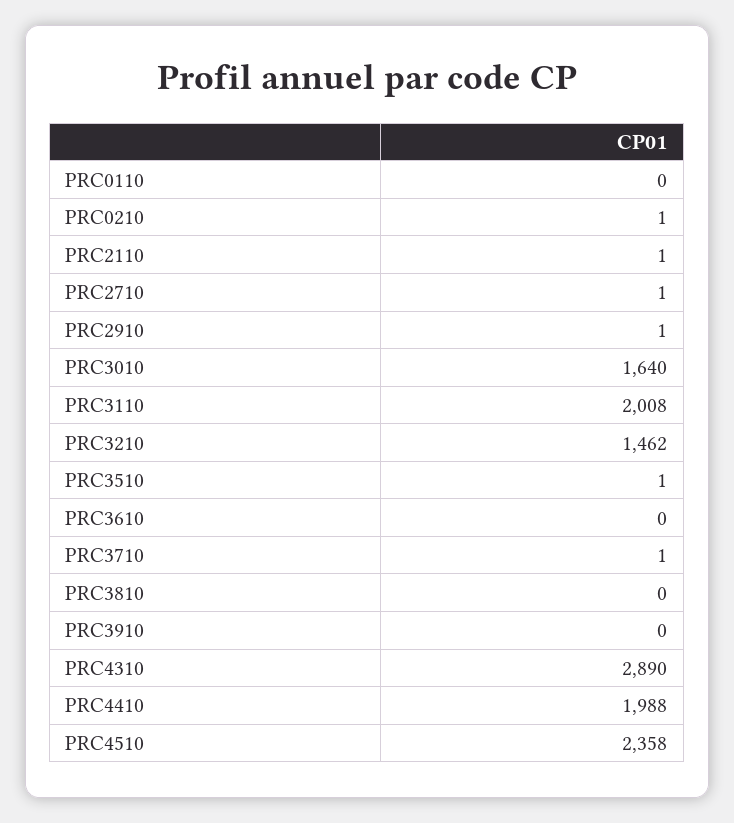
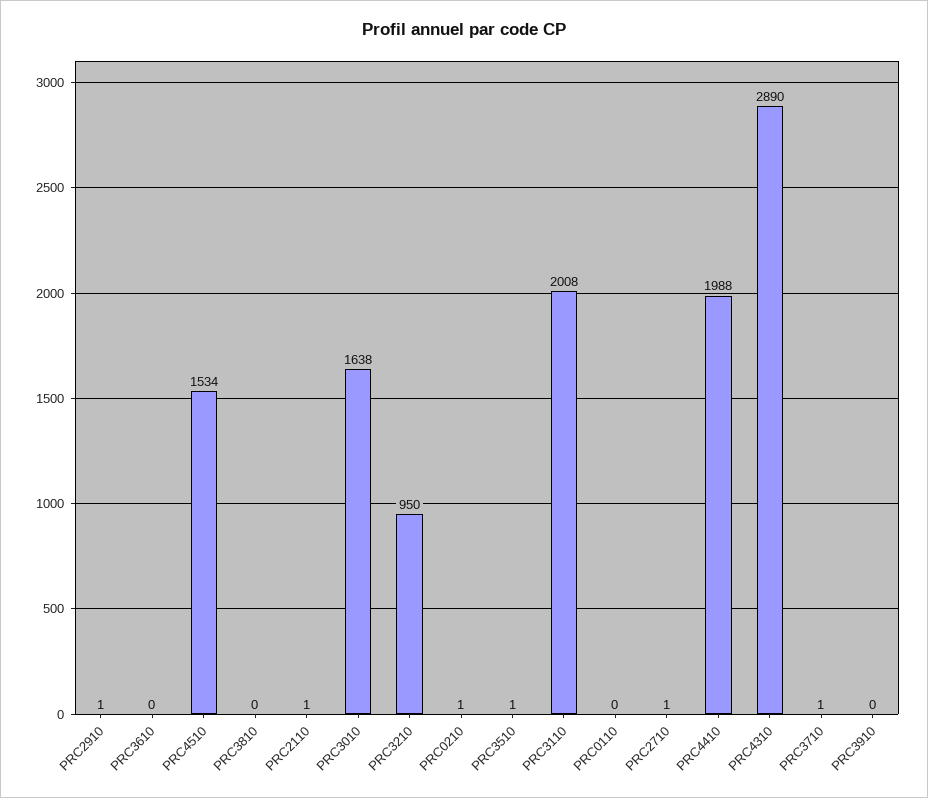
  {
    "PRC0110": 0,
    "PRC0210": 1,
    "PRC2110": 1,
    "PRC2710": 1,
    "PRC2910": 1,
-   "PRC3010": 1640,
+   "PRC3010": 1638,
    "PRC3110": 2008,
-   "PRC3210": 1462,
+   "PRC3210": 950,
    "PRC3510": 1,
    "PRC3610": 0,
    "PRC3710": 1,
    "PRC3810": 0,
    "PRC3910": 0,
    "PRC4310": 2890,
    "PRC4410": 1988,
-   "PRC4510": 2358
+   "PRC4510": 1534
  }

